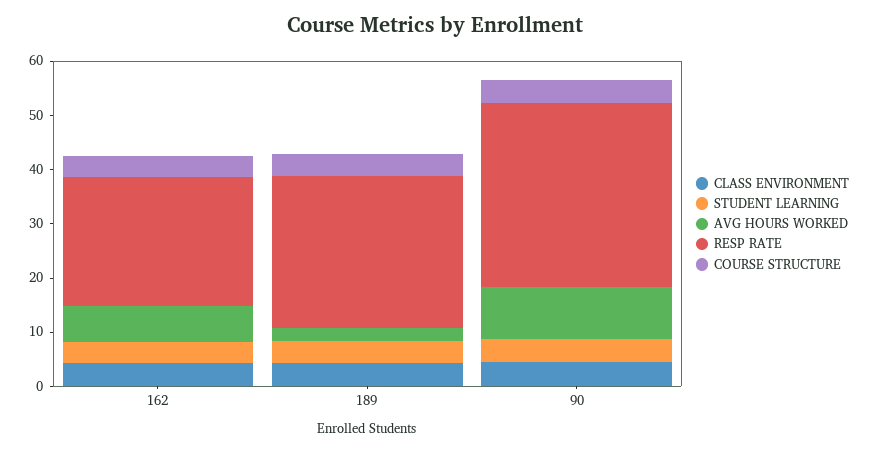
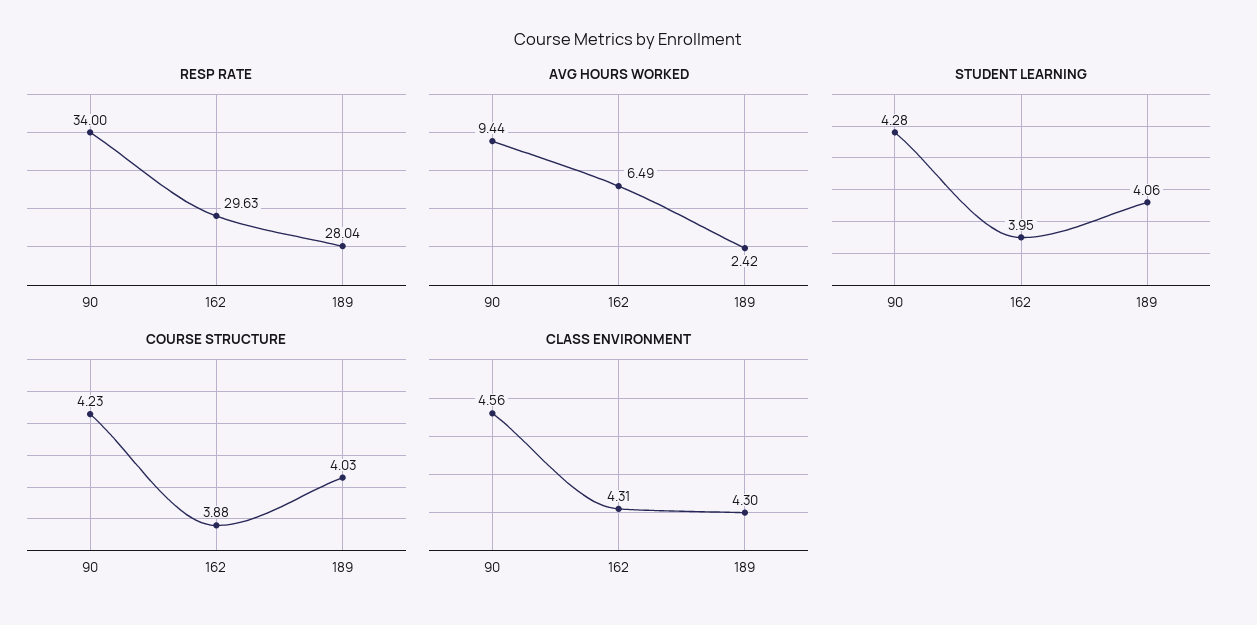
  {
    "CLASS ENVIRONMENT": {
      "162": 4.31,
      "189": 4.3,
      "90": 4.56
    },
    "STUDENT LEARNING": {
      "162": 3.95,
      "189": 4.06,
      "90": 4.28
    },
    "AVG HOURS WORKED": {
      "162": 6.49,
      "189": 2.42,
      "90": 9.44
    },
    "RESP RATE": {
-     "162": 24,
+     "162": 29.63,
      "189": 28.04,
      "90": 34
    },
    "COURSE STRUCTURE": {
      "162": 3.88,
      "189": 4.03,
      "90": 4.23
    }
  }

